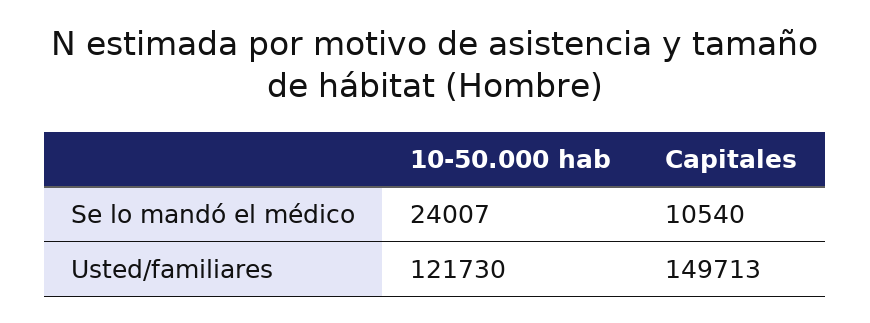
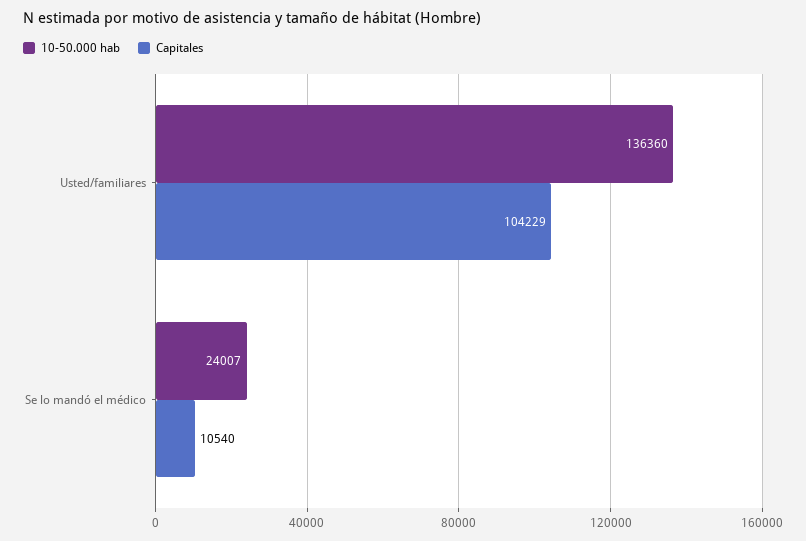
  {
    "10-50.000 hab": {
      "Se lo mandó el médico": 24007,
-     "Usted/familiares": 121730
+     "Usted/familiares": 136360
    },
    "Capitales": {
      "Se lo mandó el médico": 10540,
-     "Usted/familiares": 149713
+     "Usted/familiares": 104229
    }
  }

